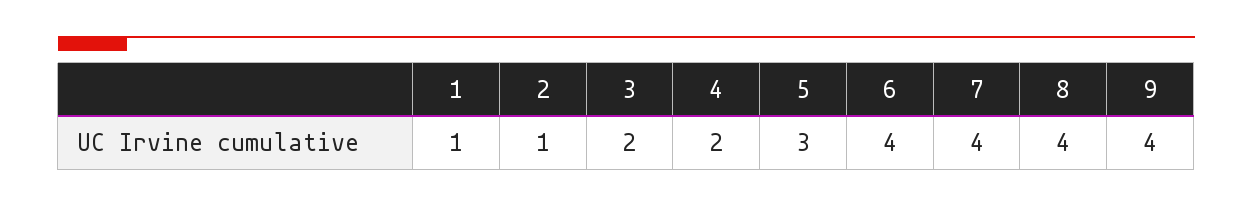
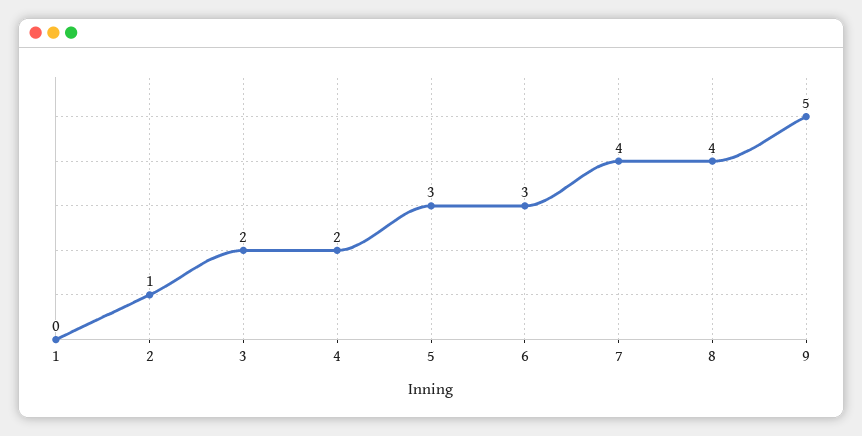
  {
-   "1": 1,
+   "1": 0,
    "2": 1,
    "3": 2,
    "4": 2,
    "5": 3,
-   "6": 4,
+   "6": 3,
    "7": 4,
    "8": 4,
-   "9": 4
+   "9": 5
  }

